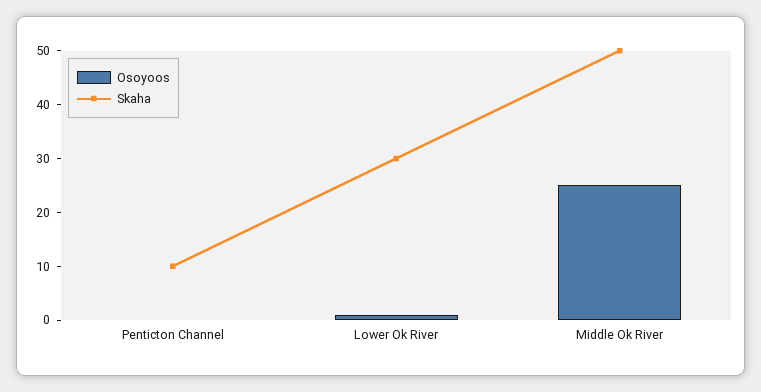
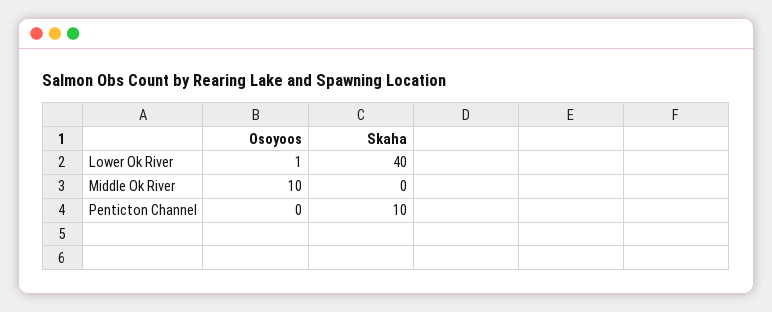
  {
    "Osoyoos": {
      "Penticton Channel": 0,
      "Lower Ok River": 1,
-     "Middle Ok River": 25
+     "Middle Ok River": 10
    },
    "Skaha": {
      "Penticton Channel": 10,
-     "Lower Ok River": 30,
+     "Lower Ok River": 40,
-     "Middle Ok River": 50
+     "Middle Ok River": 0
    }
  }

